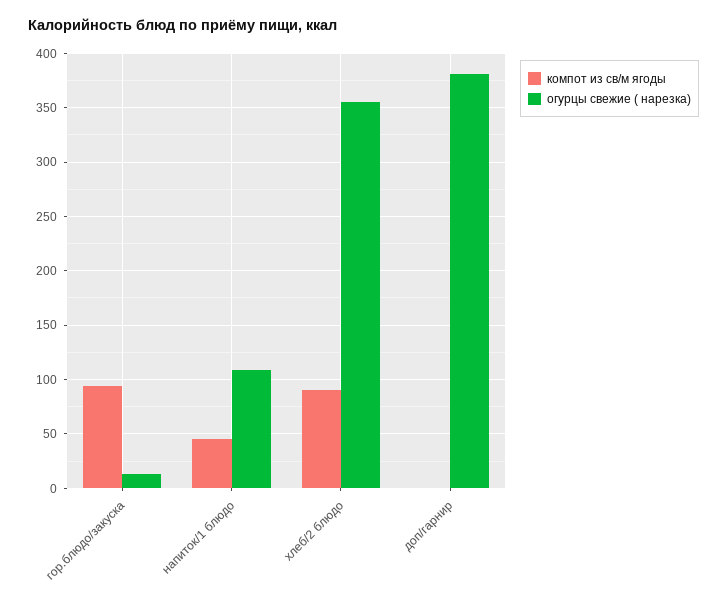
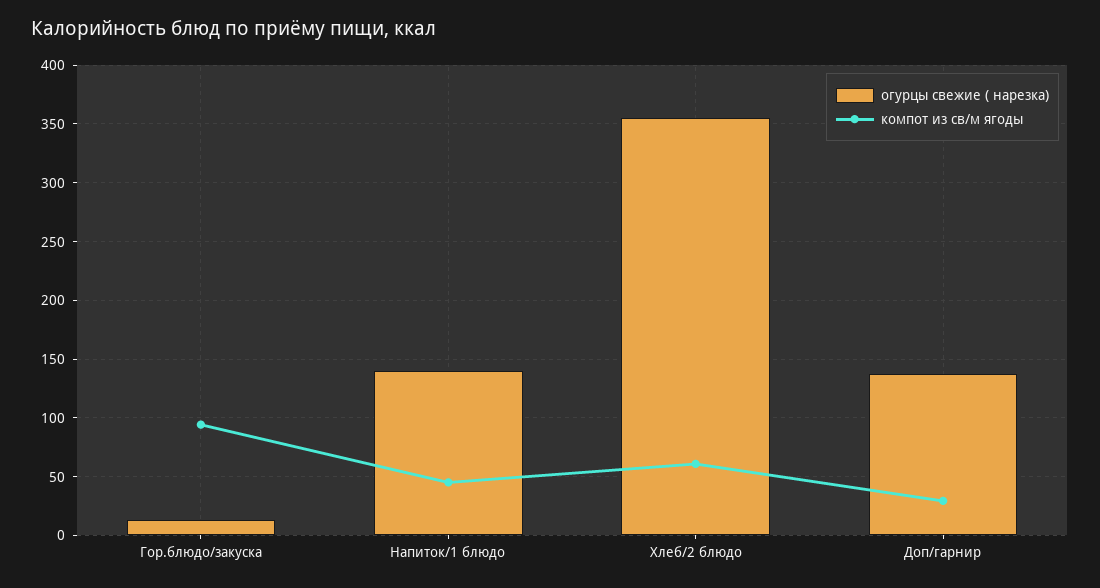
  {
    "компот из св/м ягоды": {
      "гор.блюдо/закуска": 90,
      "напиток/1 блюдо": 50,
-     "хлеб/2 блюдо": 90,
+     "хлеб/2 блюдо": 60,
-     "доп/гарнир": 0
+     "доп/гарнир": 30
    },
    "огурцы свежие ( нарезка)": {
      "гор.блюдо/закуска": 10,
-     "напиток/1 блюдо": 110,
+     "напиток/1 блюдо": 140,
      "хлеб/2 блюдо": 360,
-     "доп/гарнир": 380
+     "доп/гарнир": 140
    }
  }

